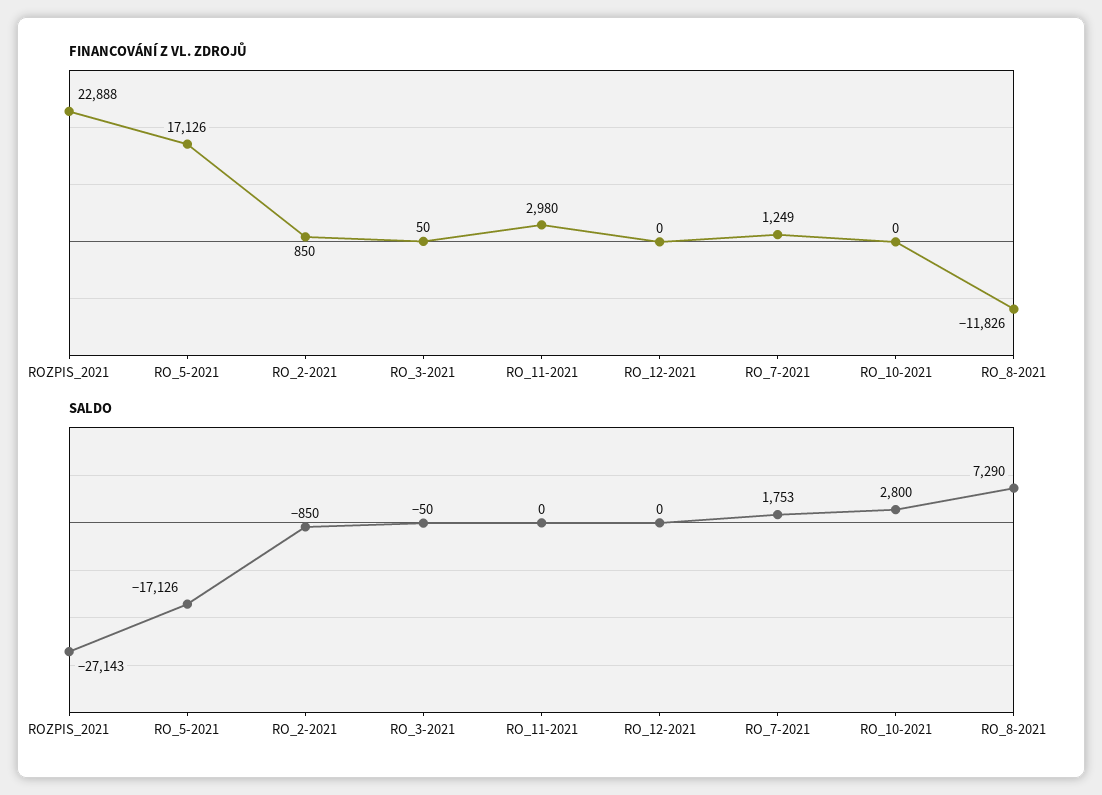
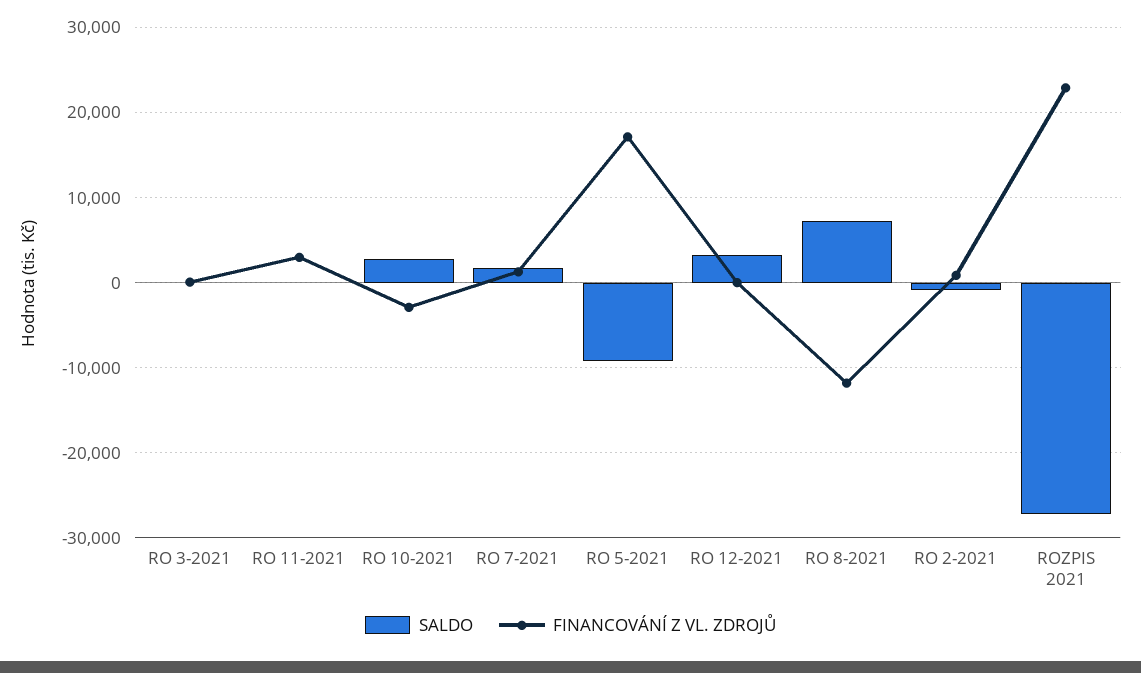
  {
    "FINANCOVÁNÍ Z VL. ZDROJŮ": {
      "ROZPIS_2021": 22888,
      "RO_5-2021": 17126,
      "RO_2-2021": 850,
      "RO_3-2021": 50,
      "RO_11-2021": 2980,
      "RO_12-2021": 0,
      "RO_7-2021": 1249,
-     "RO_10-2021": 0,
+     "RO_10-2021": -3000,
      "RO_8-2021": -11826
    },
    "SALDO": {
      "ROZPIS_2021": -27143,
-     "RO_5-2021": -17126,
+     "RO_5-2021": -9000,
      "RO_2-2021": -850,
      "RO_3-2021": -50,
      "RO_11-2021": 0,
-     "RO_12-2021": 0,
+     "RO_12-2021": 3000,
      "RO_7-2021": 1753,
      "RO_10-2021": 2800,
      "RO_8-2021": 7290
    }
  }

